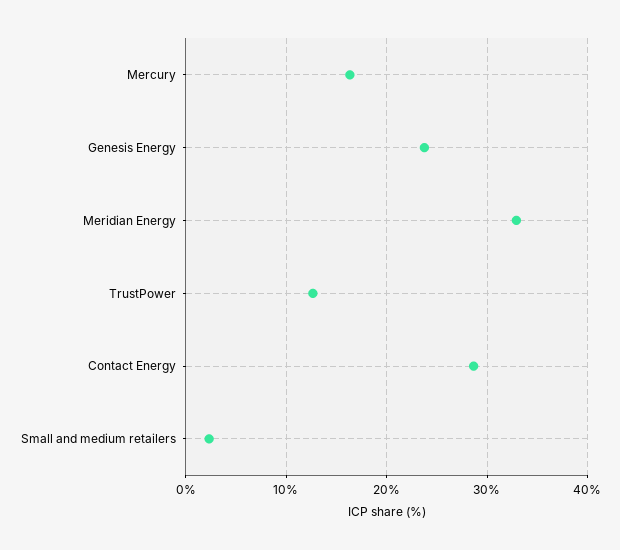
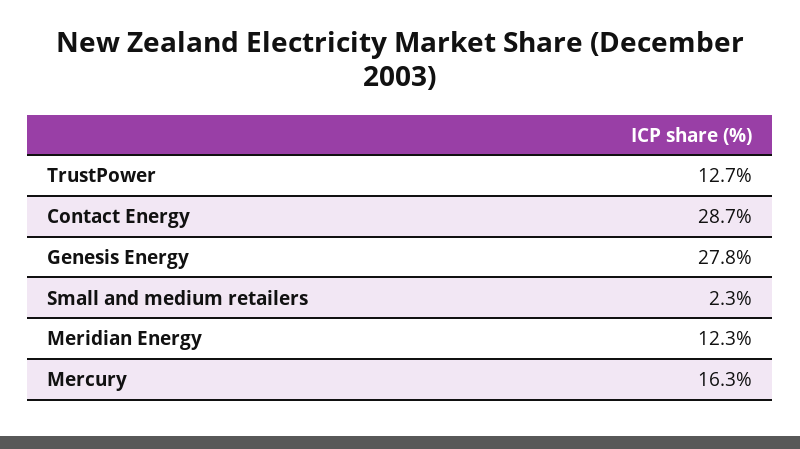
  {
    "Mercury": 16.3,
-   "Genesis Energy": 24,
+   "Genesis Energy": 27.8,
-   "Meridian Energy": 33,
+   "Meridian Energy": 12.3,
    "TrustPower": 12.7,
    "Contact Energy": 28.7,
    "Small and medium retailers": 2.3
  }

